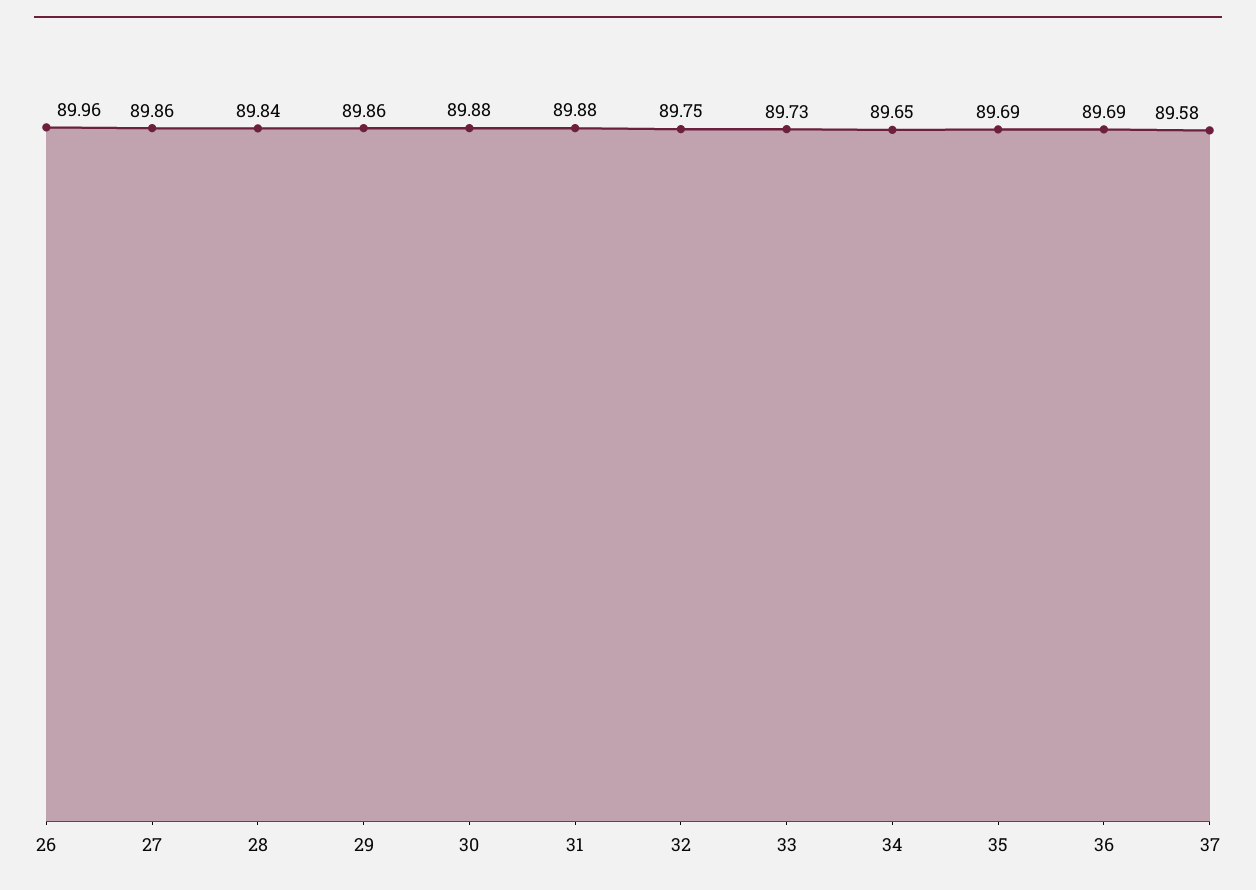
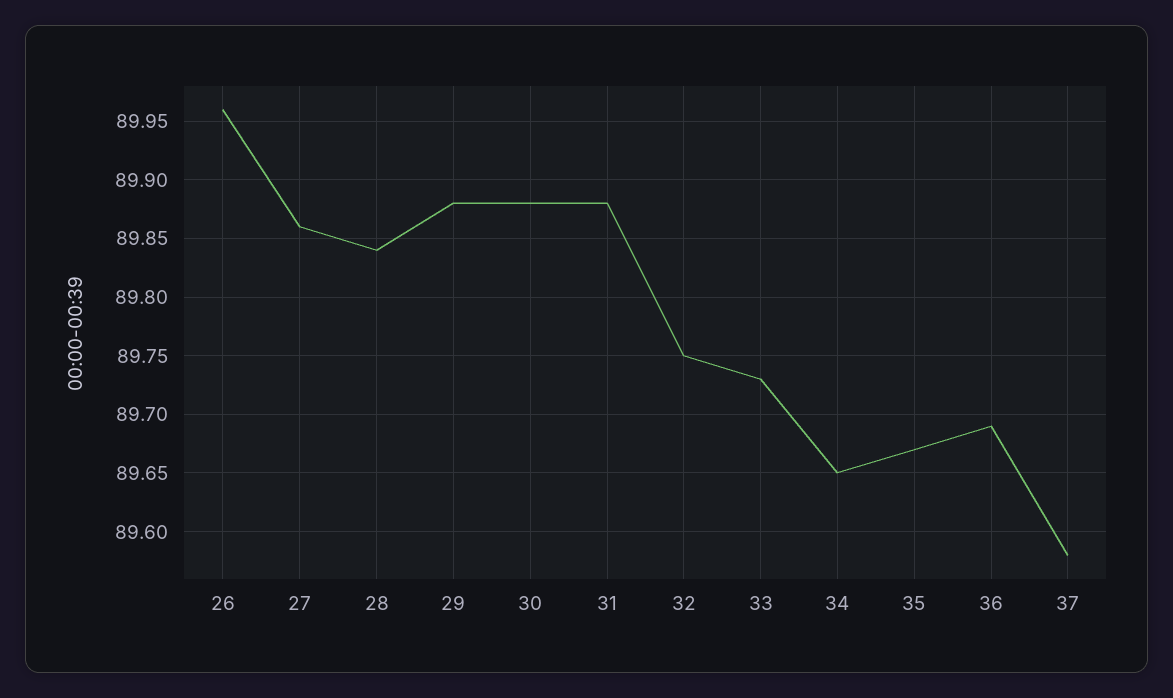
  {
    "26": 89.96,
    "27": 89.86,
    "28": 89.84,
-   "29": 89.86,
+   "29": 89.88,
    "30": 89.88,
    "31": 89.88,
    "32": 89.75,
    "33": 89.73,
    "34": 89.65,
-   "35": 89.69,
+   "35": 89.67,
    "36": 89.69,
    "37": 89.58
  }

